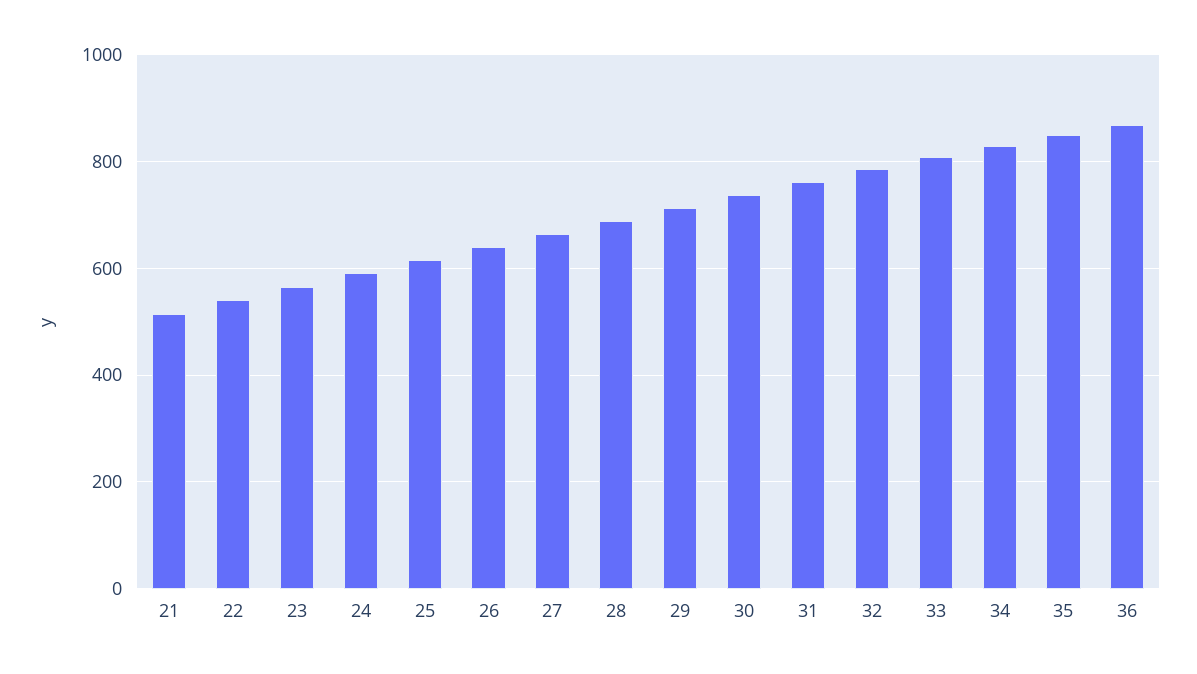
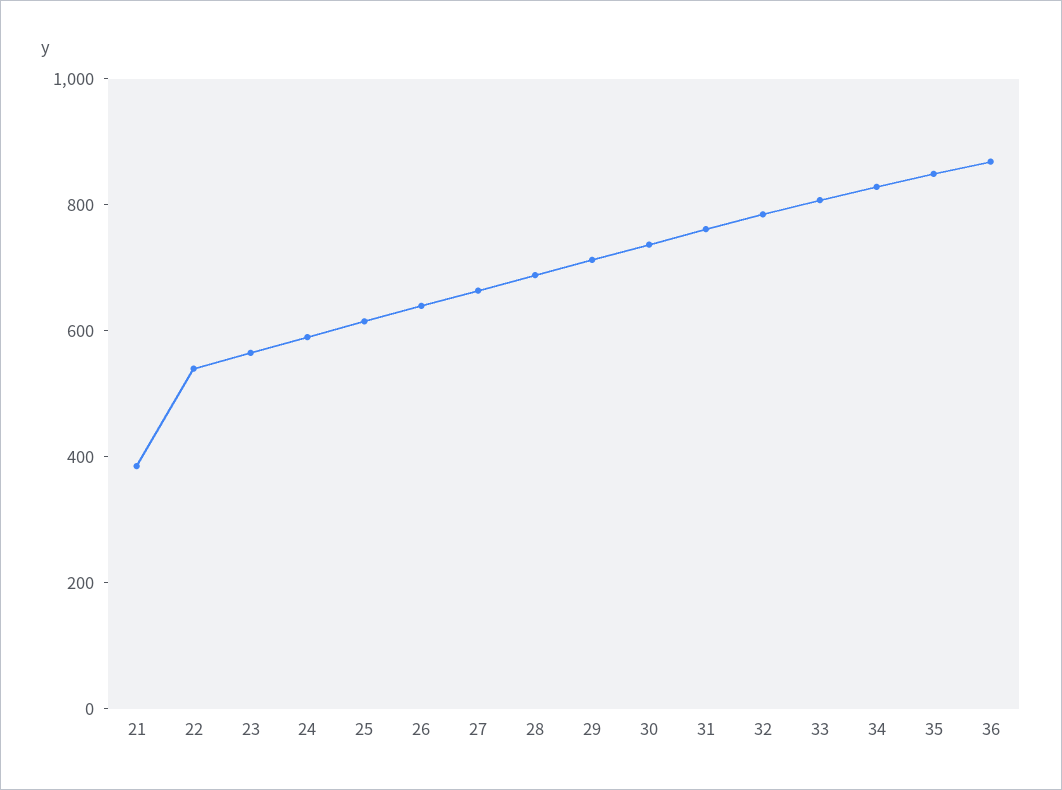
  {
-   "21": 520,
+   "21": 400,
    "22": 540,
    "23": 560,
    "24": 600,
    "25": 620,
    "26": 640,
    "27": 660,
    "28": 680,
    "29": 720,
    "30": 740,
    "31": 760,
    "32": 780,
    "33": 800,
    "34": 820,
    "35": 840,
    "36": 860
  }

